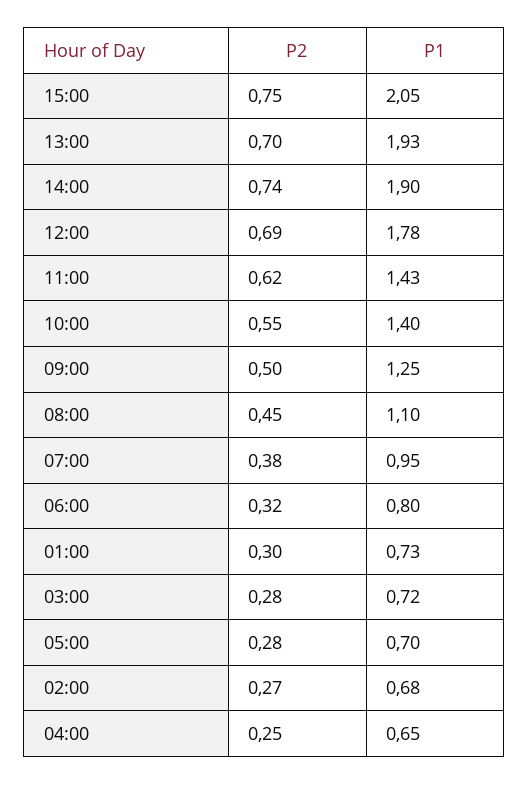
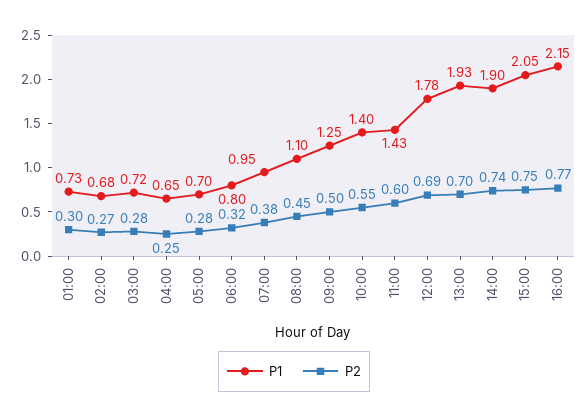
  {
    "P2": {
      "15:00": 0.75,
      "13:00": 0.7,
      "14:00": 0.74,
      "12:00": 0.69,
-     "11:00": 0.62,
+     "11:00": 0.6,
      "10:00": 0.55,
      "09:00": 0.5,
      "08:00": 0.45,
      "07:00": 0.38,
      "06:00": 0.32,
      "01:00": 0.3,
      "03:00": 0.28,
      "05:00": 0.28,
      "02:00": 0.27,
-     "04:00": 0.25
+     "04:00": 0.25,
+     "16:00": 0.77
    },
    "P1": {
      "15:00": 2.05,
      "13:00": 1.93,
      "14:00": 1.9,
      "12:00": 1.78,
      "11:00": 1.43,
      "10:00": 1.4,
      "09:00": 1.25,
      "08:00": 1.1,
      "07:00": 0.95,
      "06:00": 0.8,
      "01:00": 0.73,
      "03:00": 0.72,
      "05:00": 0.7,
      "02:00": 0.68,
-     "04:00": 0.65
+     "04:00": 0.65,
+     "16:00": 2.15
    }
  }

